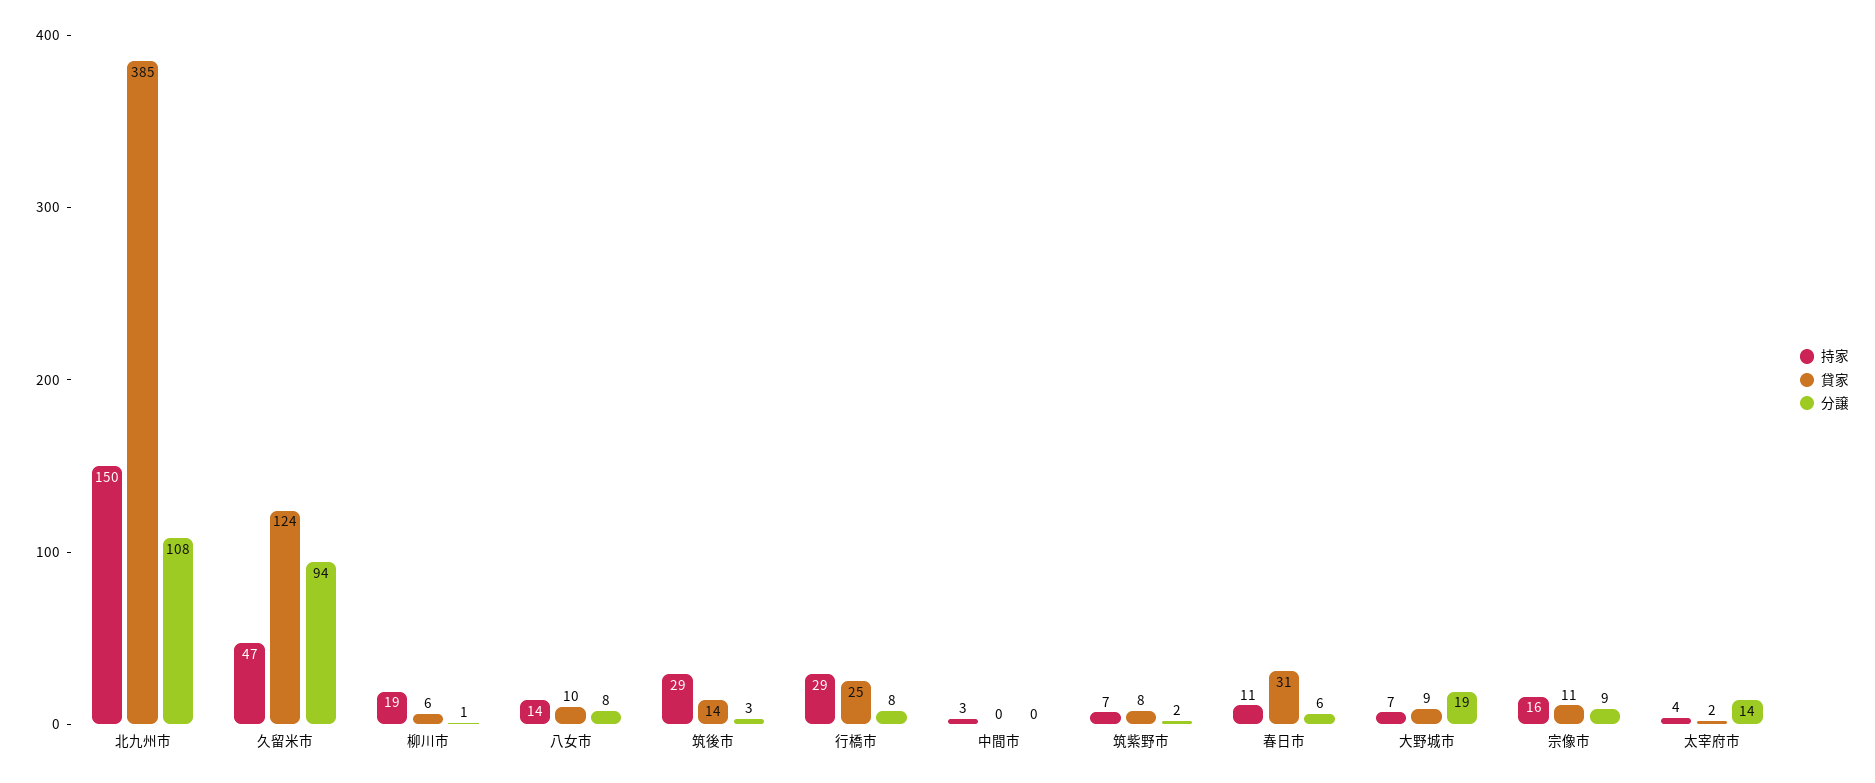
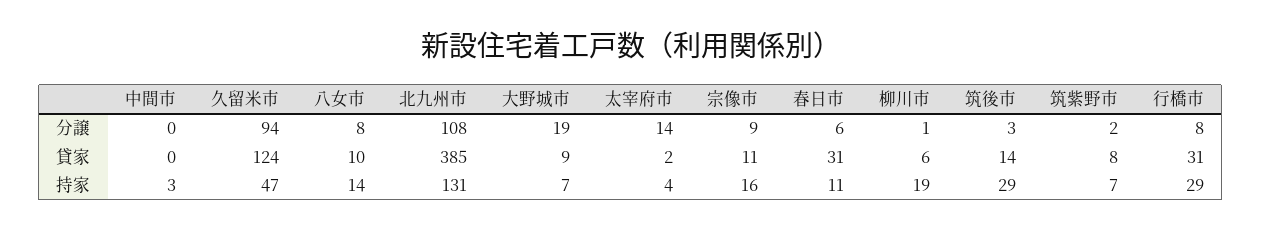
  {
    "持家": {
-     "北九州市": 150,
+     "北九州市": 131,
      "久留米市": 47,
      "柳川市": 19,
      "八女市": 14,
      "筑後市": 29,
      "行橋市": 29,
      "中間市": 3,
      "筑紫野市": 7,
      "春日市": 11,
      "大野城市": 7,
      "宗像市": 16,
      "太宰府市": 4
    },
    "貸家": {
      "北九州市": 385,
      "久留米市": 124,
      "柳川市": 6,
      "八女市": 10,
      "筑後市": 14,
-     "行橋市": 25,
+     "行橋市": 31,
      "中間市": 0,
      "筑紫野市": 8,
      "春日市": 31,
      "大野城市": 9,
      "宗像市": 11,
      "太宰府市": 2
    },
    "分譲": {
      "北九州市": 108,
      "久留米市": 94,
      "柳川市": 1,
      "八女市": 8,
      "筑後市": 3,
      "行橋市": 8,
      "中間市": 0,
      "筑紫野市": 2,
      "春日市": 6,
      "大野城市": 19,
      "宗像市": 9,
      "太宰府市": 14
    }
  }

